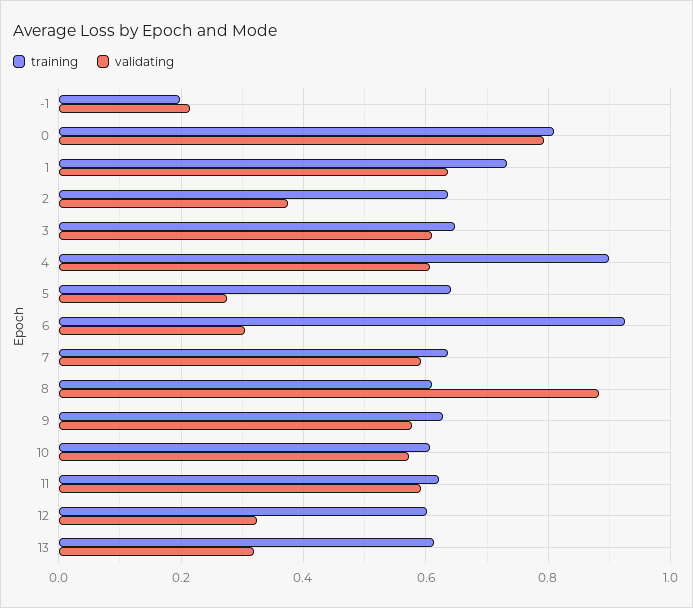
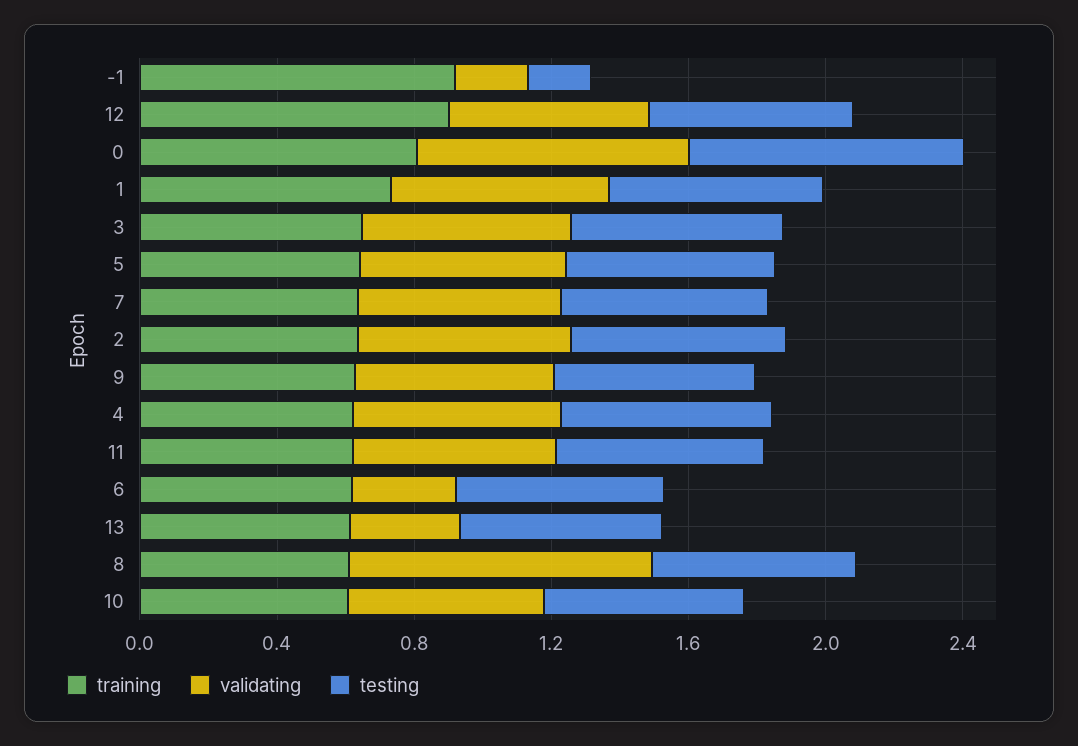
  {
    "training": {
-     "-1": 0.2,
+     "-1": 0.9,
      "0": 0.8,
      "1": 0.74,
      "2": 0.64,
      "3": 0.64,
-     "4": 0.9,
+     "4": 0.6,
      "5": 0.64,
-     "6": 0.92,
+     "6": 0.6,
      "7": 0.64,
      "8": 0.6,
      "9": 0.62,
      "10": 0.6,
      "11": 0.62,
-     "12": 0.6,
+     "12": 0.9,
      "13": 0.62
    },
    "validating": {
      "-1": 0.22,
      "0": 0.8,
      "1": 0.64,
-     "2": 0.38,
+     "2": 0.6,
      "3": 0.6,
      "4": 0.6,
-     "5": 0.28,
+     "5": 0.6,
      "6": 0.3,
      "7": 0.6,
      "8": 0.88,
      "9": 0.58,
      "10": 0.58,
      "11": 0.6,
-     "12": 0.32,
+     "12": 0.6,
      "13": 0.32
-   }
+   },
+   "testing": {
+     "-1": 0.2,
+     "12": 0.6,
+     "0": 0.8,
+     "1": 0.6,
+     "3": 0.6,
+     "5": 0.6,
+     "7": 0.6,
+     "2": 0.6,
+     "9": 0.6,
+     "4": 0.6,
+     "11": 0.6,
+     "6": 0.6,
+     "13": 0.6,
+     "8": 0.6,
+     "10": 0.6
+   }
  }

